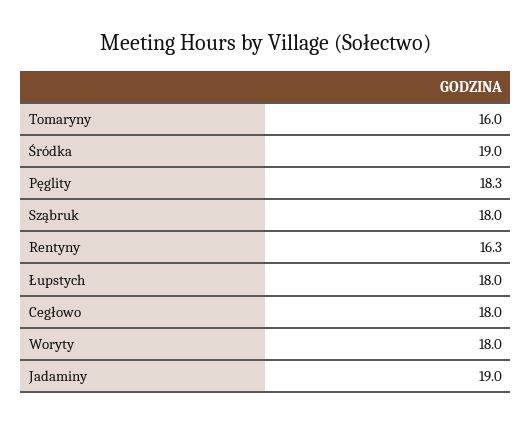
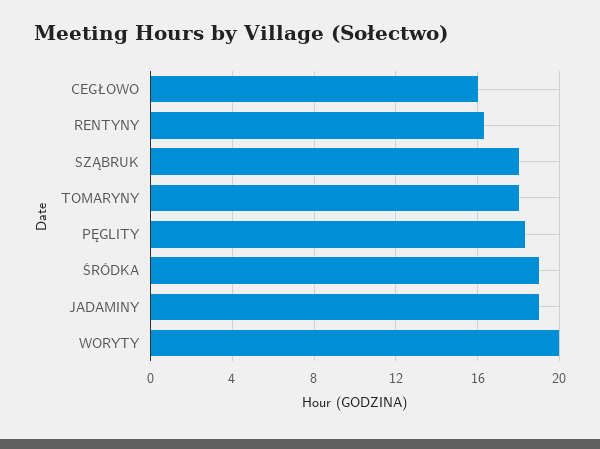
  {
-   "Tomaryny": 16,
+   "Tomaryny": 18,
    "Śródka": 19,
    "Pęglity": 18.3,
    "Sząbruk": 18,
    "Rentyny": 16.3,
-   "Łupstych": 18,
-   "Cegłowo": 18,
+   "Cegłowo": 16,
-   "Woryty": 18,
+   "Woryty": 20,
    "Jadaminy": 19
  }

